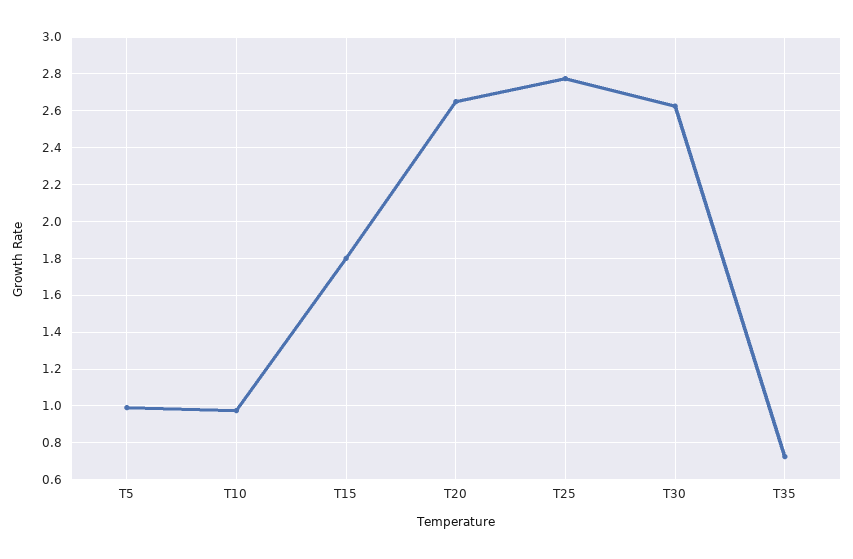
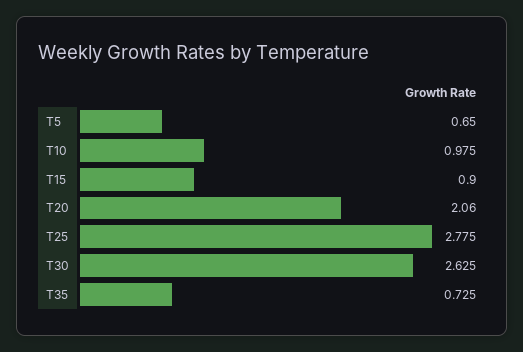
  {
-   "T5": 1,
+   "T5": 0.65,
    "T10": 0.975,
-   "T15": 1.8,
+   "T15": 0.9,
-   "T20": 2.65,
+   "T20": 2.06,
    "T25": 2.775,
    "T30": 2.625,
    "T35": 0.725
  }

